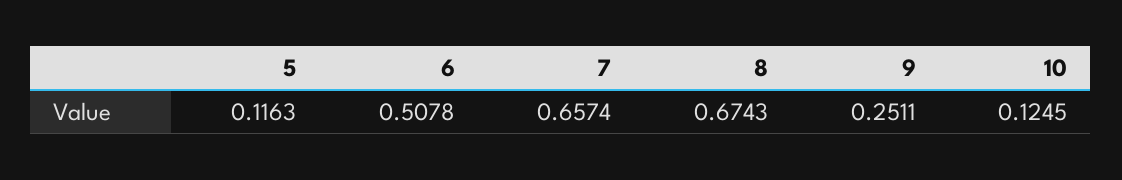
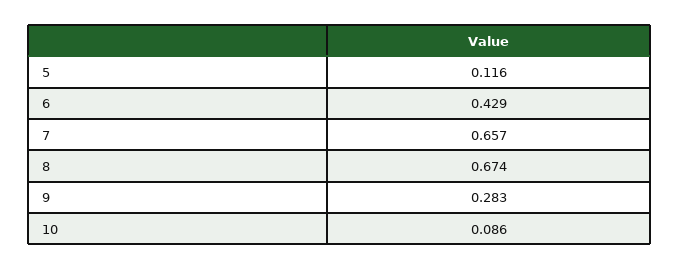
  {
    "5": 0.1163,
-   "6": 0.5078,
+   "6": 0.429,
    "7": 0.6574,
    "8": 0.6743,
-   "9": 0.2511,
+   "9": 0.283,
-   "10": 0.1245
+   "10": 0.086
  }

